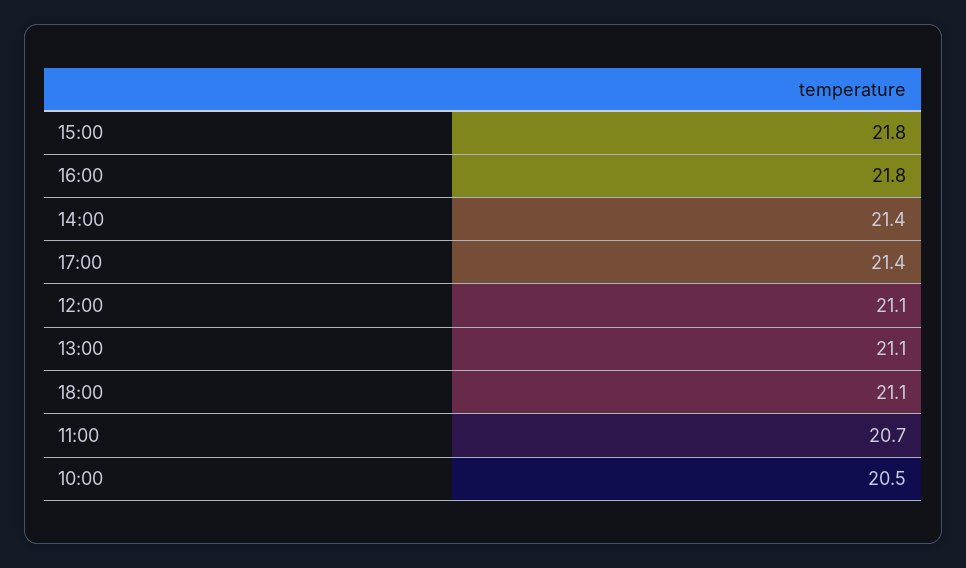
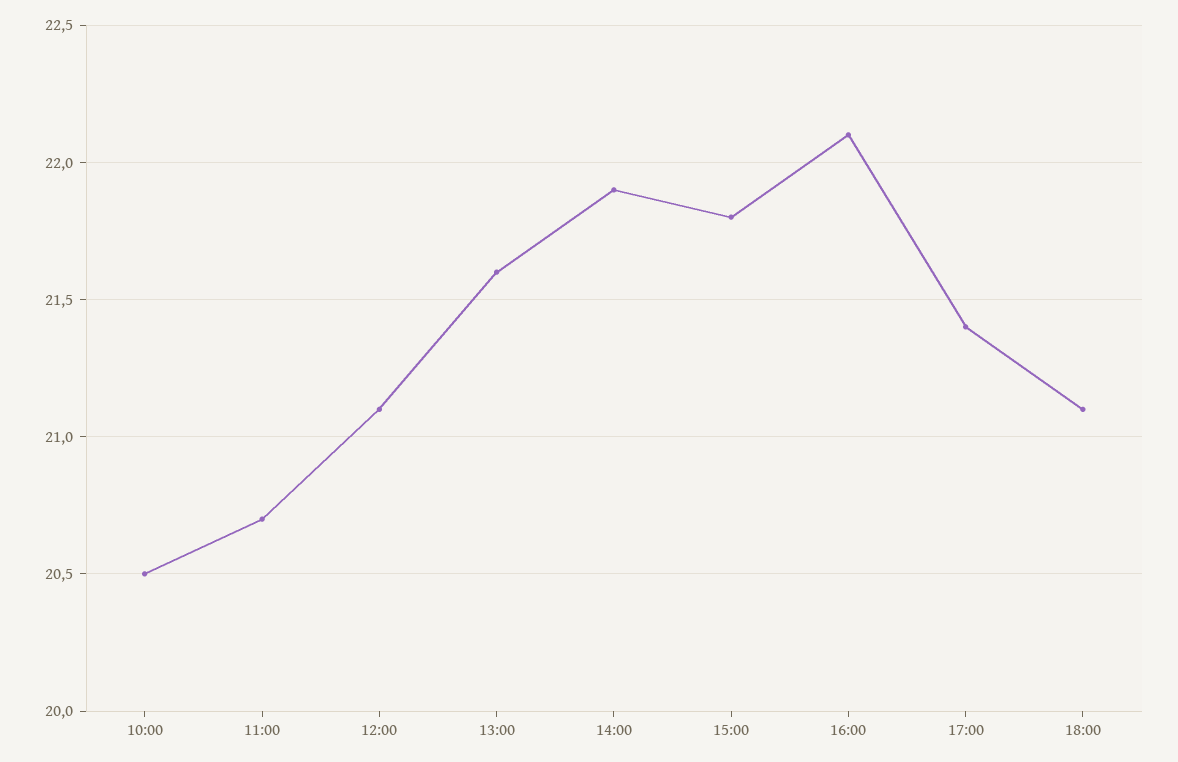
  {
    "15:00": 21.8,
-   "16:00": 21.8,
+   "16:00": 22.1,
-   "14:00": 21.4,
+   "14:00": 21.9,
    "17:00": 21.4,
    "12:00": 21.1,
-   "13:00": 21.1,
+   "13:00": 21.6,
    "18:00": 21.1,
    "11:00": 20.7,
    "10:00": 20.5
  }

